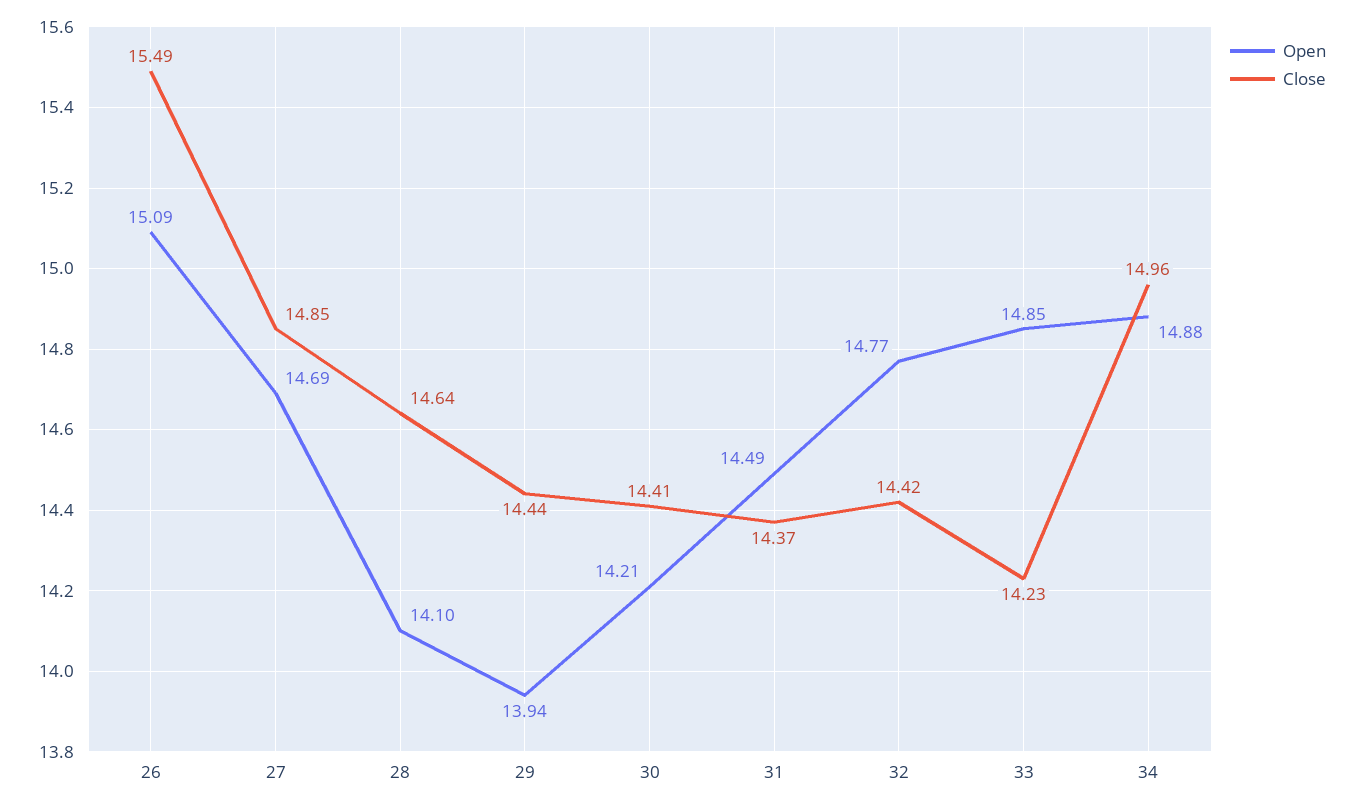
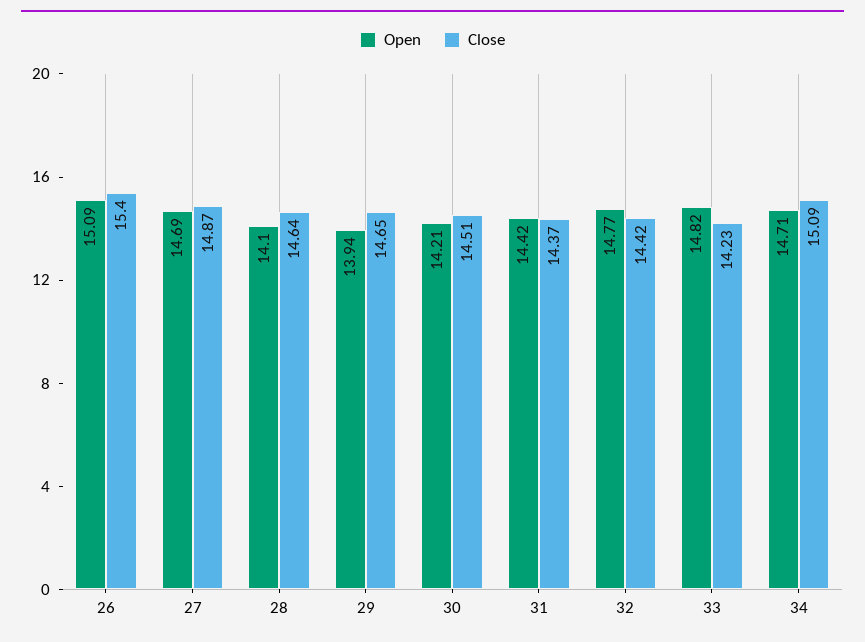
  {
    "Open": {
      "26": 15.09,
      "27": 14.69,
      "28": 14.1,
      "29": 13.94,
      "30": 14.21,
-     "31": 14.49,
+     "31": 14.42,
      "32": 14.77,
-     "33": 14.85,
+     "33": 14.82,
-     "34": 14.88
+     "34": 14.71
    },
    "Close": {
-     "26": 15.49,
+     "26": 15.4,
-     "27": 14.85,
+     "27": 14.87,
      "28": 14.64,
-     "29": 14.44,
+     "29": 14.65,
-     "30": 14.41,
+     "30": 14.51,
      "31": 14.37,
      "32": 14.42,
      "33": 14.23,
-     "34": 14.96
+     "34": 15.09
    }
  }

